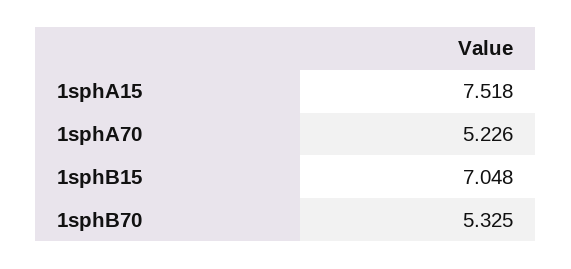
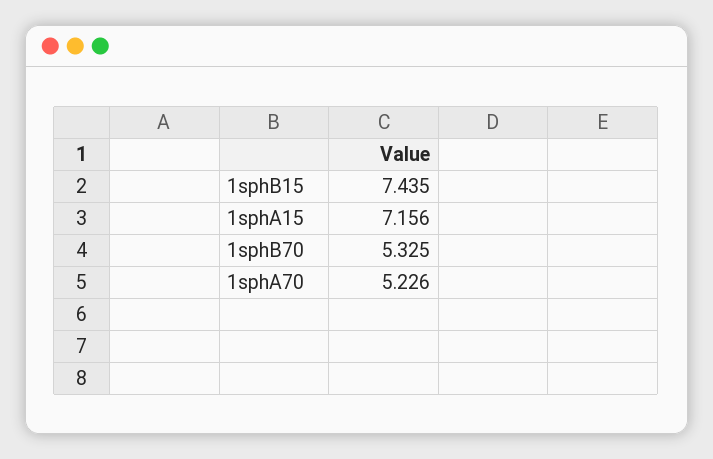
  {
-   "1sphA15": 7.518,
+   "1sphA15": 7.156,
    "1sphA70": 5.226,
-   "1sphB15": 7.048,
+   "1sphB15": 7.435,
    "1sphB70": 5.325
  }

